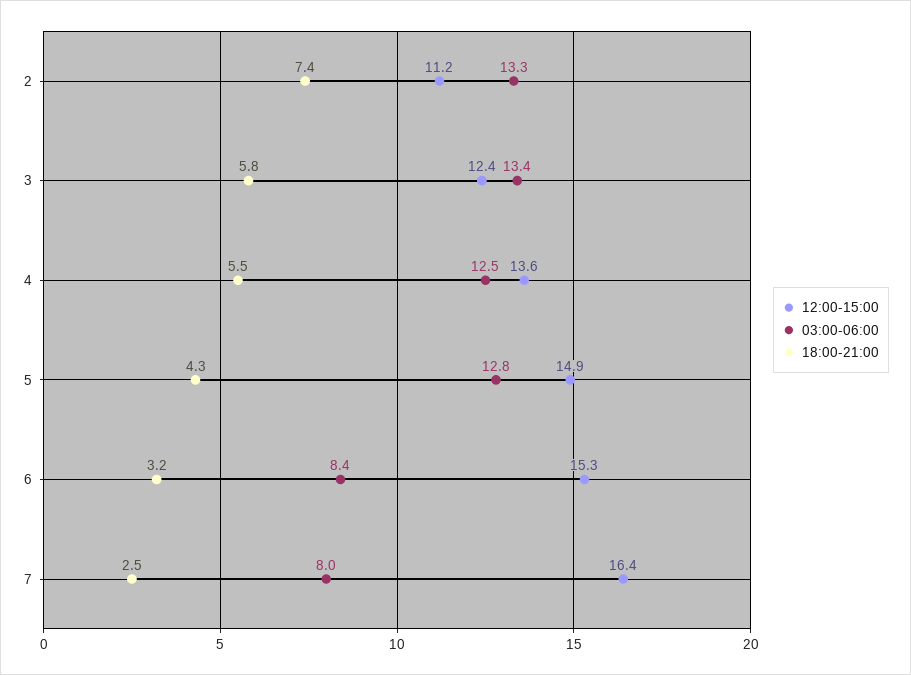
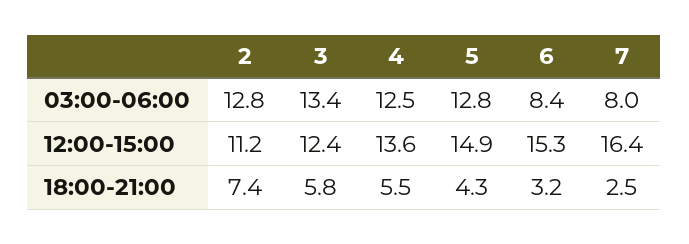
  {
    "12:00-15:00": {
      "2": 11.2,
      "3": 12.4,
      "4": 13.6,
      "5": 14.9,
      "6": 15.3,
      "7": 16.4
    },
    "03:00-06:00": {
-     "2": 13.3,
+     "2": 12.8,
      "3": 13.4,
      "4": 12.5,
      "5": 12.8,
      "6": 8.4,
      "7": 8
    },
    "18:00-21:00": {
      "2": 7.4,
      "3": 5.8,
      "4": 5.5,
      "5": 4.3,
      "6": 3.2,
      "7": 2.5
    }
  }

